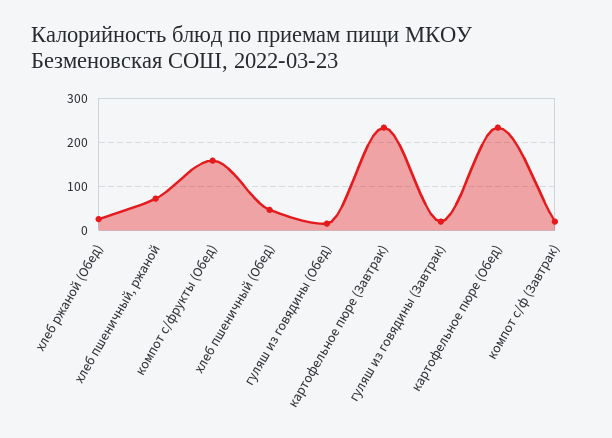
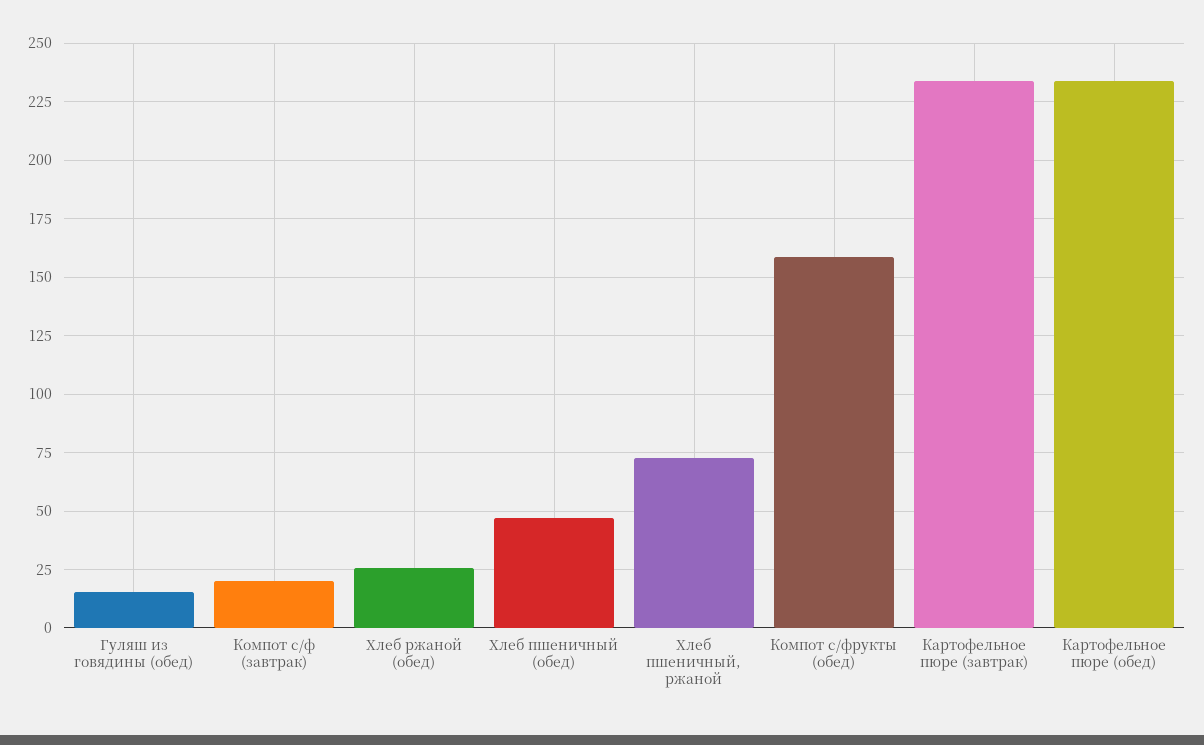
  {
    "хлеб ржаной (Обед)": 25,
    "хлеб пшеничный, ржаной": 75,
    "компот с/фрукты (Обед)": 160,
    "хлеб пшеничный (Обед)": 45,
    "гуляш из говядины (Обед)": 15,
    "картофельное пюре (Завтрак)": 235,
-   "гуляш из говядины (Завтрак)": 20,
    "картофельное пюре (Обед)": 235,
    "компот с/ф (Завтрак)": 20
  }

